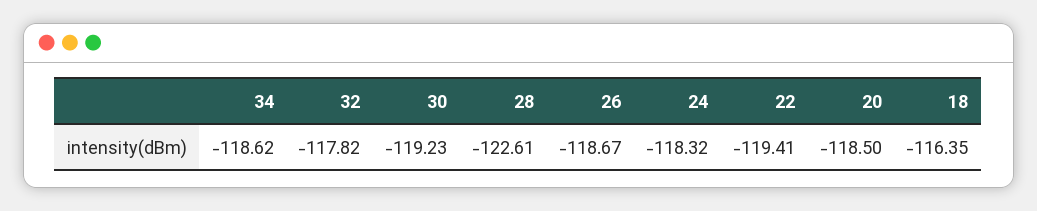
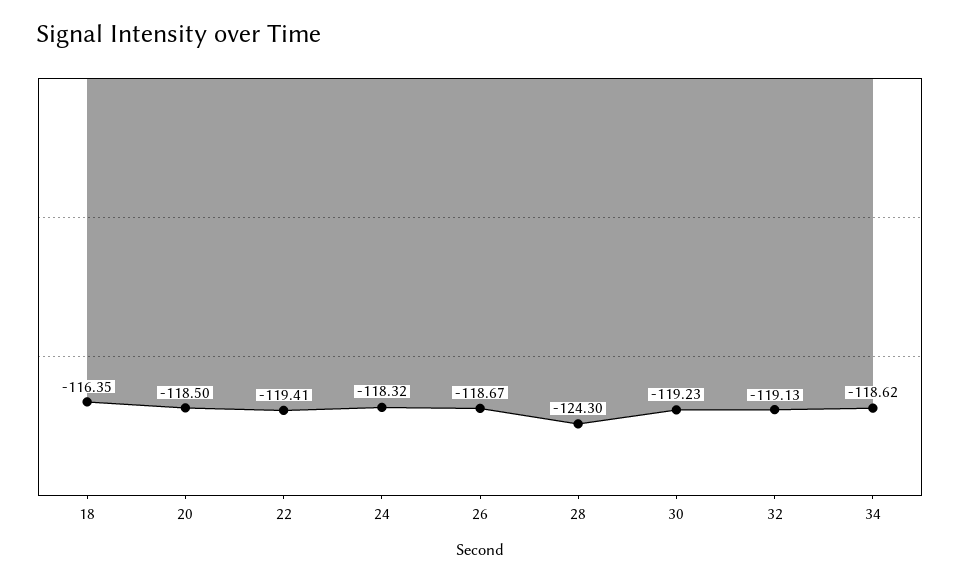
  {
    "34": -118.62,
-   "32": -117.82,
+   "32": -119.13,
    "30": -119.23,
-   "28": -122.61,
+   "28": -124.3,
    "26": -118.67,
    "24": -118.32,
    "22": -119.41,
    "20": -118.5,
    "18": -116.35
  }

